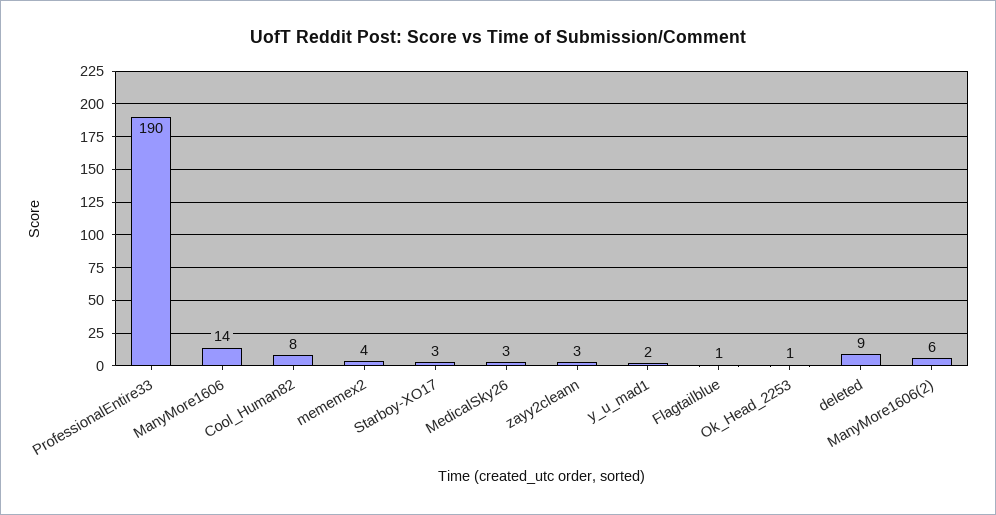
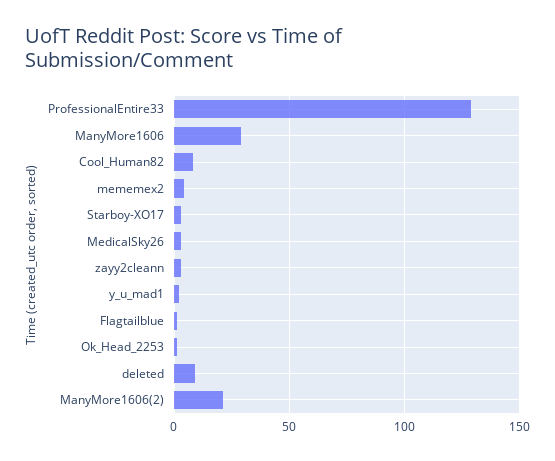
  {
-   "ProfessionalEntire33": 190,
+   "ProfessionalEntire33": 130,
-   "ManyMore1606": 14,
+   "ManyMore1606": 30,
    "Cool_Human82": 8,
    "mememex2": 4,
    "Starboy-XO17": 3,
    "MedicalSky26": 3,
    "zayy2cleann": 3,
    "y_u_mad1": 2,
    "Flagtailblue": 1,
    "Ok_Head_2253": 1,
    "deleted": 9,
-   "ManyMore1606(2)": 6
+   "ManyMore1606(2)": 20
  }

